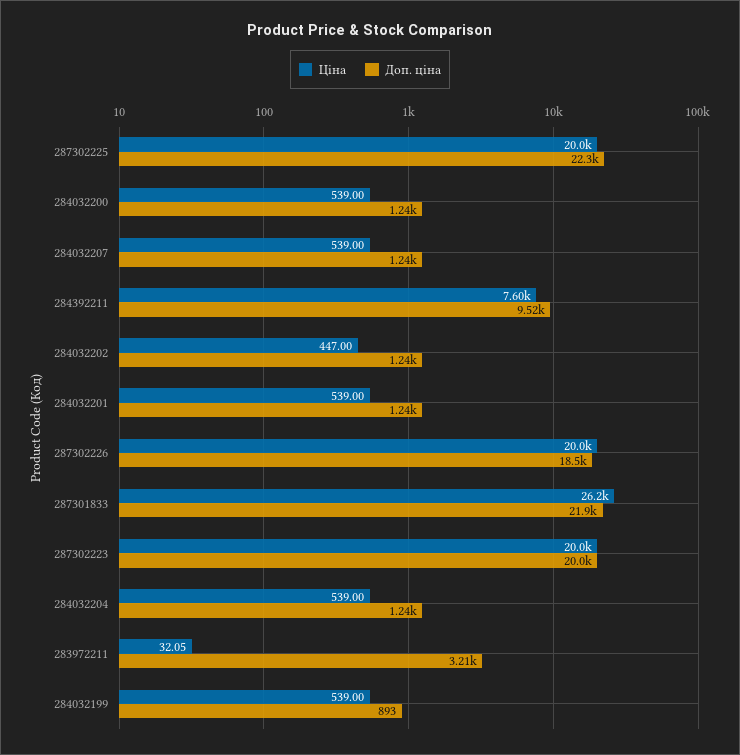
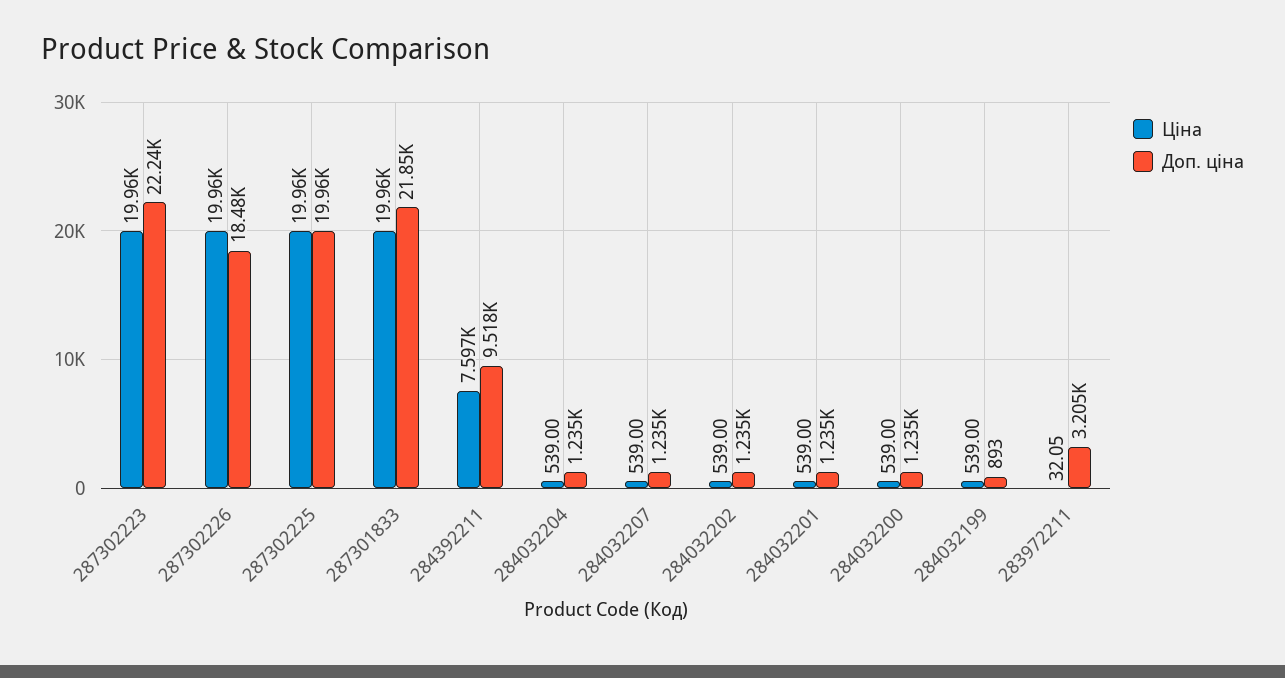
  {
    "Ціна": {
      "287302225": 19960,
      "284032200": 539,
      "284032207": 539,
      "284392211": 7597,
-     "284032202": 447,
+     "284032202": 539,
      "284032201": 539,
      "287302226": 19960,
-     "287301833": 26200,
+     "287301833": 19960,
      "287302223": 19960,
      "284032204": 539,
      "283972211": 32.05,
      "284032199": 539
    },
    "Доп. ціна": {
-     "287302225": 22300,
+     "287302225": 19960,
      "284032200": 1235,
      "284032207": 1235,
      "284392211": 9518,
      "284032202": 1235,
      "284032201": 1235,
      "287302226": 18480,
      "287301833": 21850,
-     "287302223": 20000,
+     "287302223": 22240,
      "284032204": 1235,
      "283972211": 3205,
      "284032199": 893
    }
  }

